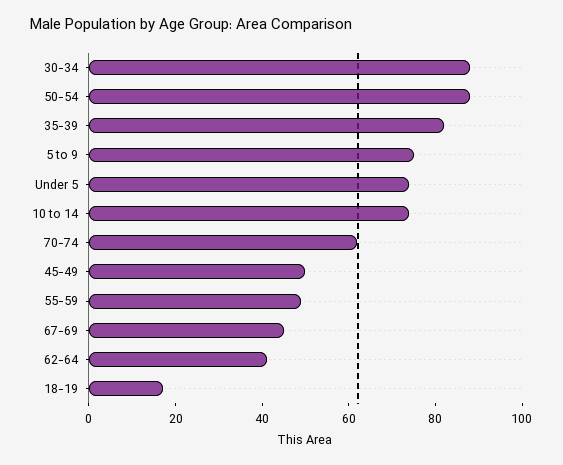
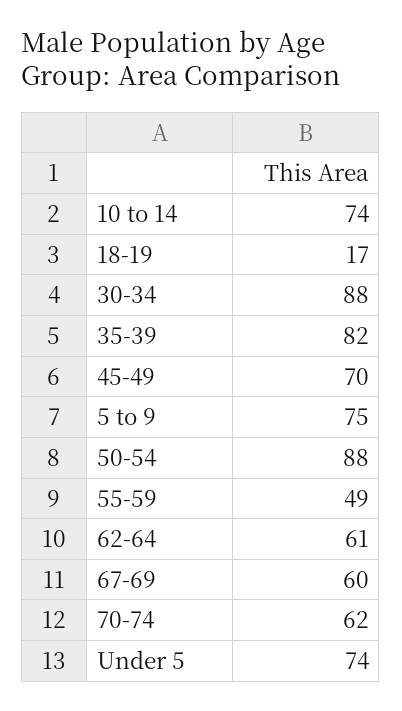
  {
    "30-34": 88,
    "50-54": 88,
    "35-39": 82,
    "5 to 9": 75,
    "Under 5": 74,
    "10 to 14": 74,
    "70-74": 62,
-   "45-49": 50,
+   "45-49": 70,
    "55-59": 49,
-   "67-69": 45,
+   "67-69": 60,
-   "62-64": 40,
+   "62-64": 61,
    "18-19": 17
  }

